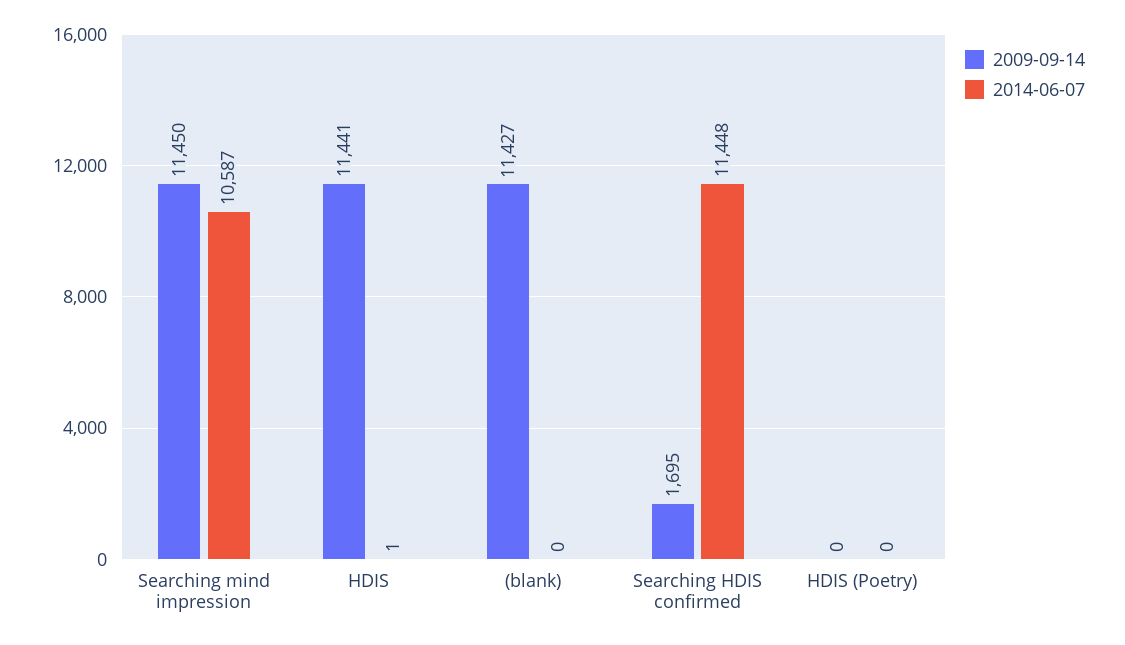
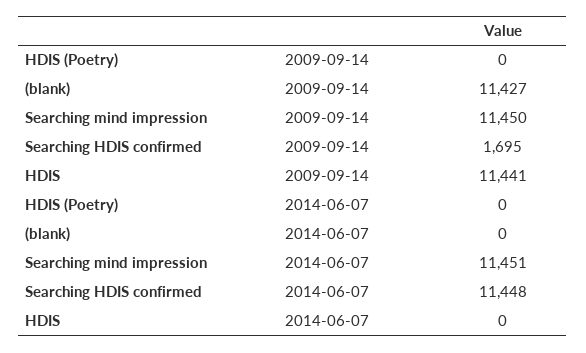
  {
    "2009-09-14": {
      "Searching mind impression": 11450,
      "HDIS": 11441,
      "(blank)": 11427,
      "Searching HDIS confirmed": 1695,
      "HDIS (Poetry)": 0
    },
    "2014-06-07": {
-     "Searching mind impression": 10587,
+     "Searching mind impression": 11451,
-     "HDIS": 1,
+     "HDIS": 0,
      "(blank)": 0,
      "Searching HDIS confirmed": 11448,
      "HDIS (Poetry)": 0
    }
  }

